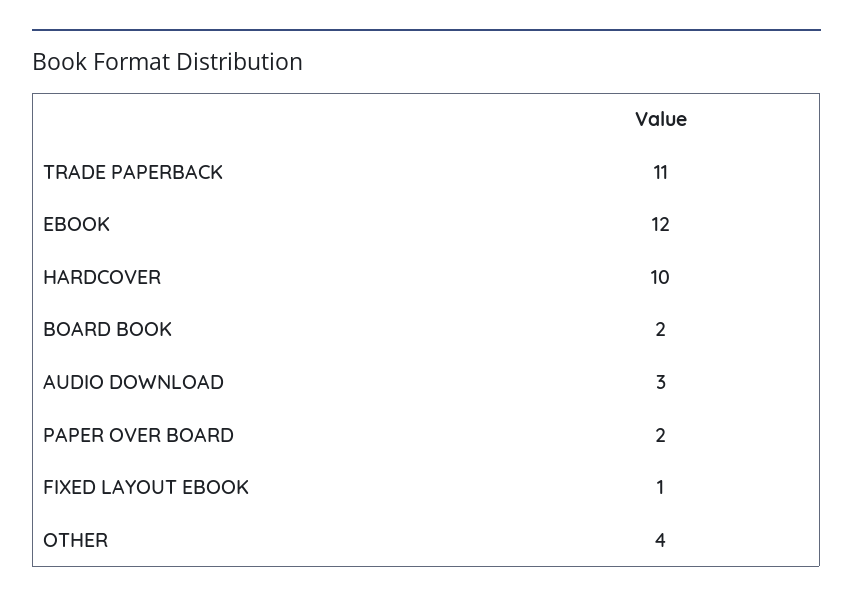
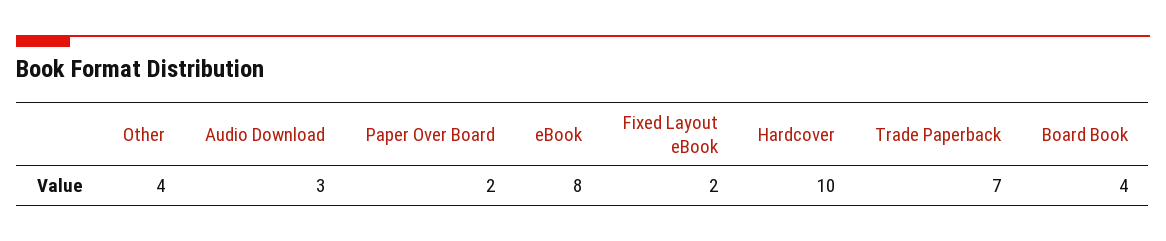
  {
-   "TRADE PAPERBACK": 11,
+   "TRADE PAPERBACK": 7,
-   "EBOOK": 12,
+   "EBOOK": 8,
    "HARDCOVER": 10,
-   "BOARD BOOK": 2,
+   "BOARD BOOK": 4,
    "AUDIO DOWNLOAD": 3,
    "PAPER OVER BOARD": 2,
-   "FIXED LAYOUT EBOOK": 1,
+   "FIXED LAYOUT EBOOK": 2,
    "OTHER": 4
  }

